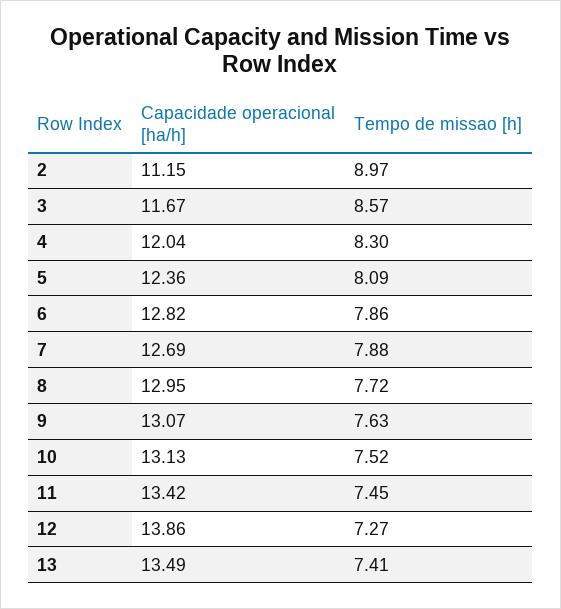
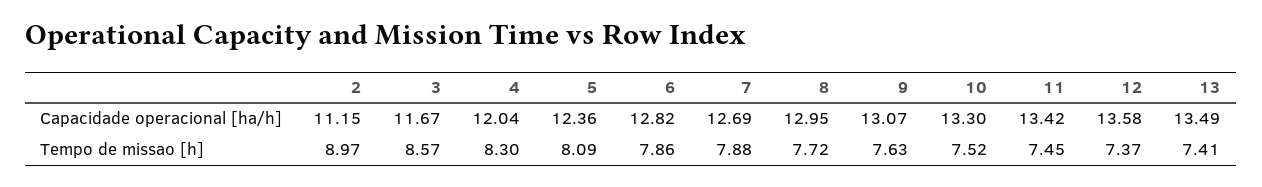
  {
    "Capacidade operacional [ha/h]": {
      "2": 11.15,
      "3": 11.67,
      "4": 12.04,
      "5": 12.36,
      "6": 12.82,
      "7": 12.69,
      "8": 12.95,
      "9": 13.07,
-     "10": 13.13,
+     "10": 13.3,
      "11": 13.42,
-     "12": 13.86,
+     "12": 13.58,
      "13": 13.49
    },
    "Tempo de missao [h]": {
      "2": 8.97,
      "3": 8.57,
      "4": 8.3,
      "5": 8.09,
      "6": 7.86,
      "7": 7.88,
      "8": 7.72,
      "9": 7.63,
      "10": 7.52,
      "11": 7.45,
-     "12": 7.27,
+     "12": 7.37,
      "13": 7.41
    }
  }

